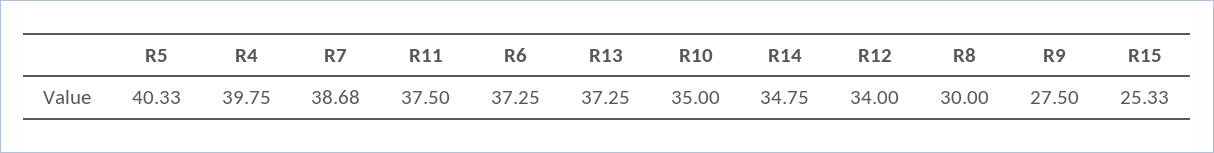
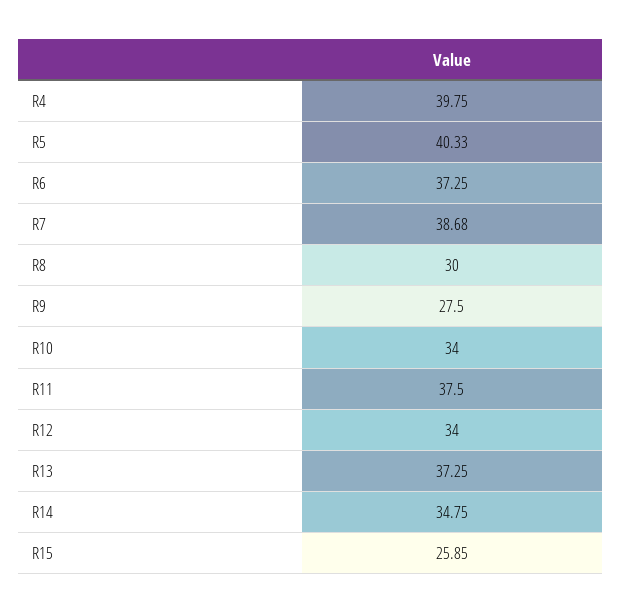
  {
    "R5": 40.33,
    "R4": 39.75,
    "R7": 38.68,
    "R11": 37.5,
    "R6": 37.25,
    "R13": 37.25,
-   "R10": 35,
+   "R10": 34,
    "R14": 34.75,
    "R12": 34,
    "R8": 30,
    "R9": 27.5,
-   "R15": 25.33
+   "R15": 25.85
  }

